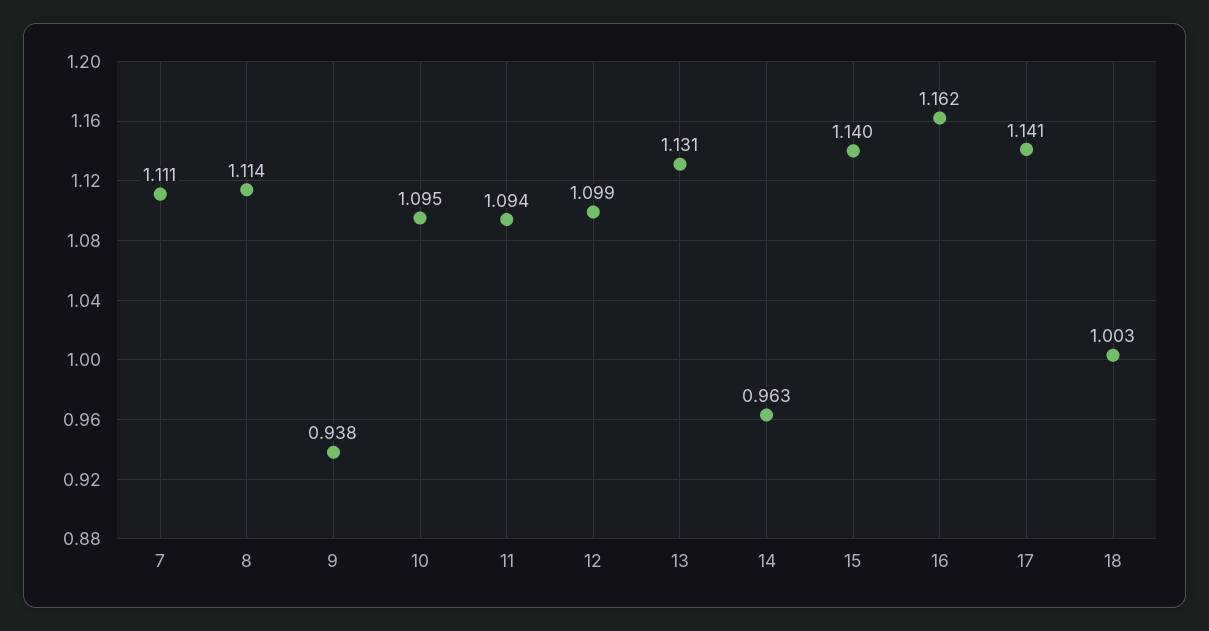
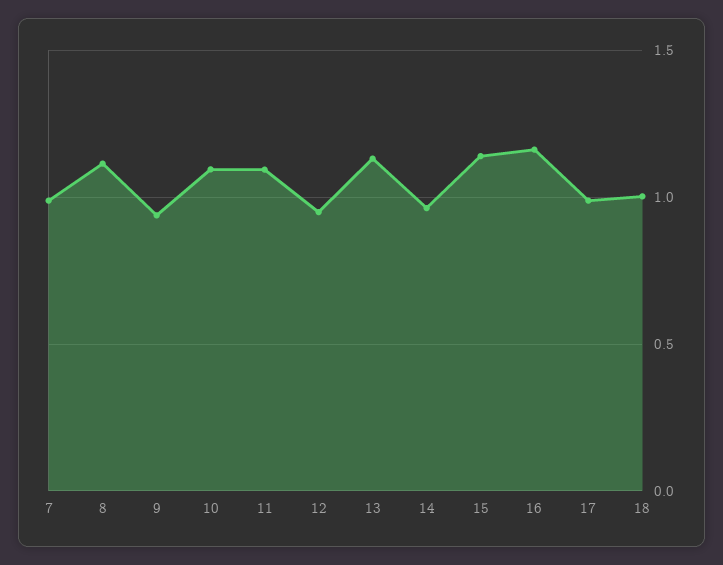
  {
-   "7": 1.111,
+   "7": 1,
    "8": 1.114,
    "9": 0.938,
    "10": 1.095,
    "11": 1.094,
-   "12": 1.099,
+   "12": 0.95,
    "13": 1.131,
    "14": 0.963,
    "15": 1.14,
    "16": 1.162,
-   "17": 1.141,
+   "17": 1,
    "18": 1.003
  }

